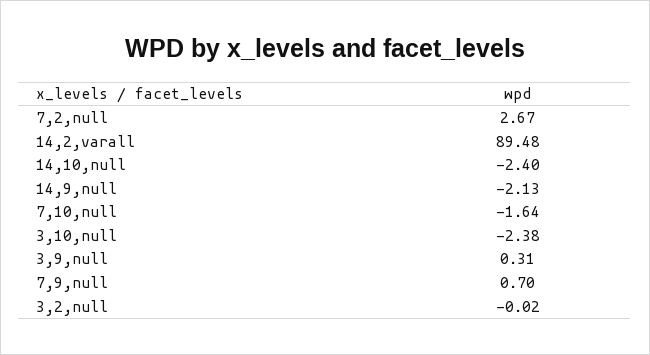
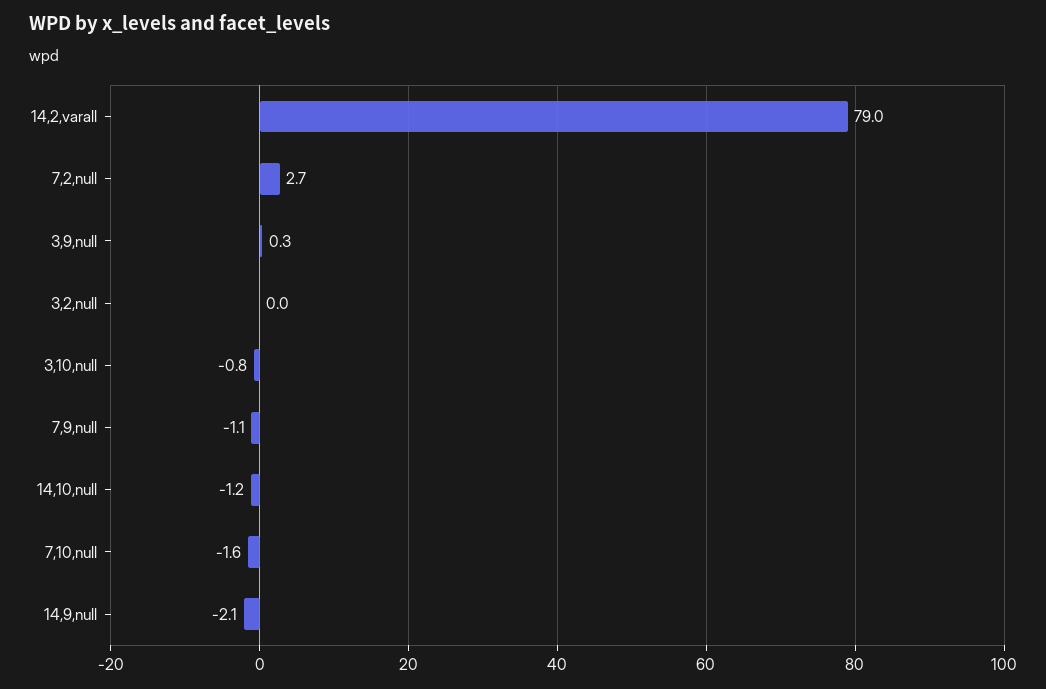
  {
    "7,2,null": 2.67,
-   "14,2,varall": 89.48,
+   "14,2,varall": 79,
-   "14,10,null": -2.4,
+   "14,10,null": -1.2,
    "14,9,null": -2.13,
    "7,10,null": -1.64,
-   "3,10,null": -2.38,
+   "3,10,null": -0.8,
    "3,9,null": 0.31,
-   "7,9,null": 0.7,
+   "7,9,null": -1.1,
    "3,2,null": -0.02
  }

